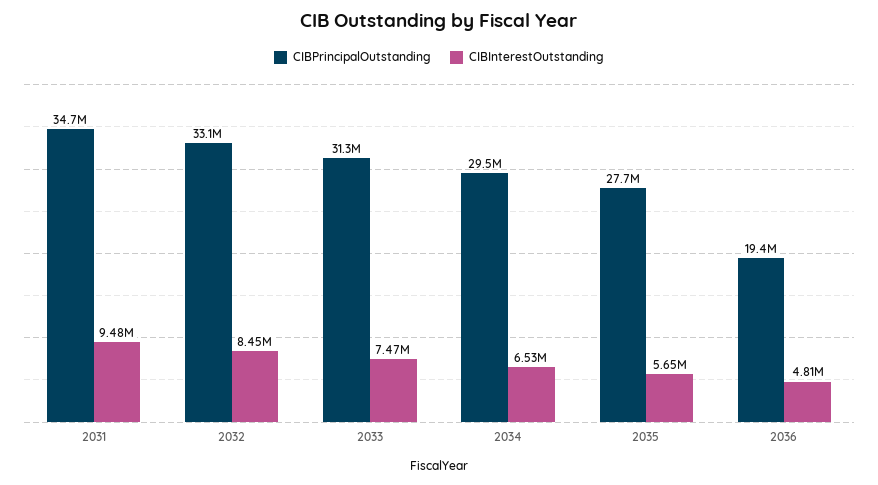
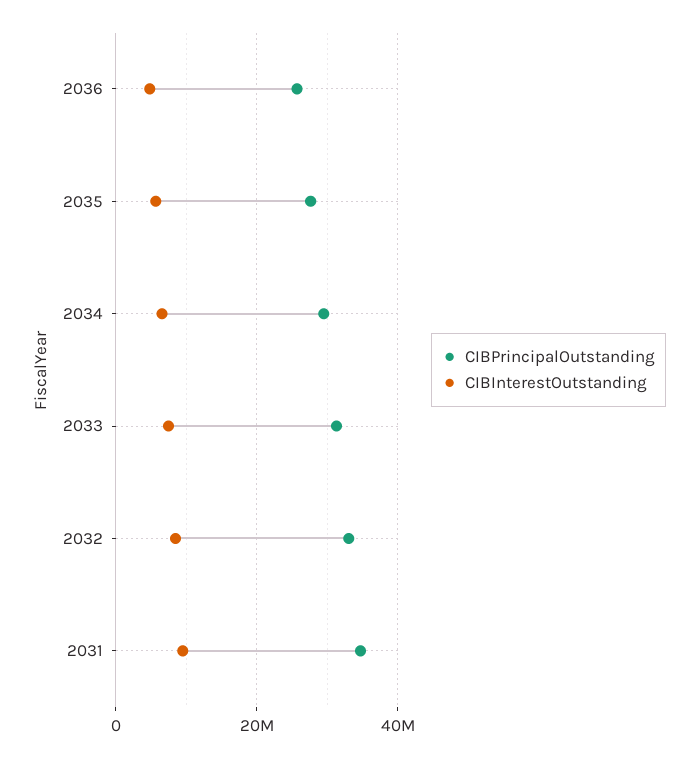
  {
    "CIBPrincipalOutstanding": {
      "2031": 34700000,
      "2032": 33100000,
      "2033": 31300000,
      "2034": 29500000,
      "2035": 27700000,
-     "2036": 19400000
+     "2036": 26000000
    },
    "CIBInterestOutstanding": {
      "2031": 9480000,
      "2032": 8450000,
      "2033": 7470000,
      "2034": 6530000,
      "2035": 5650000,
      "2036": 4810000
    }
  }

